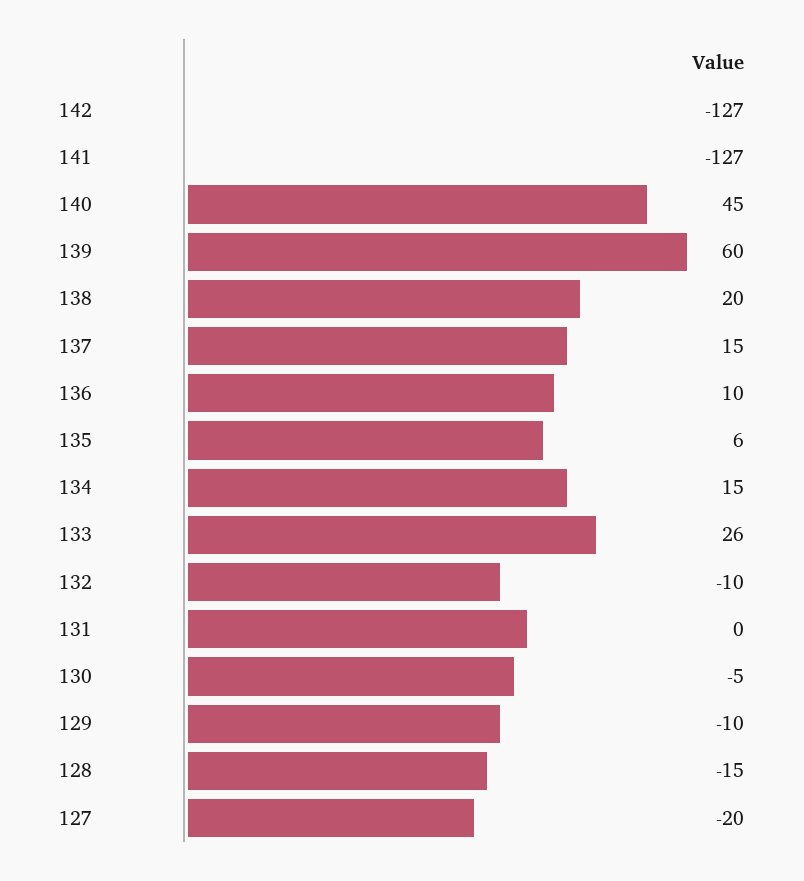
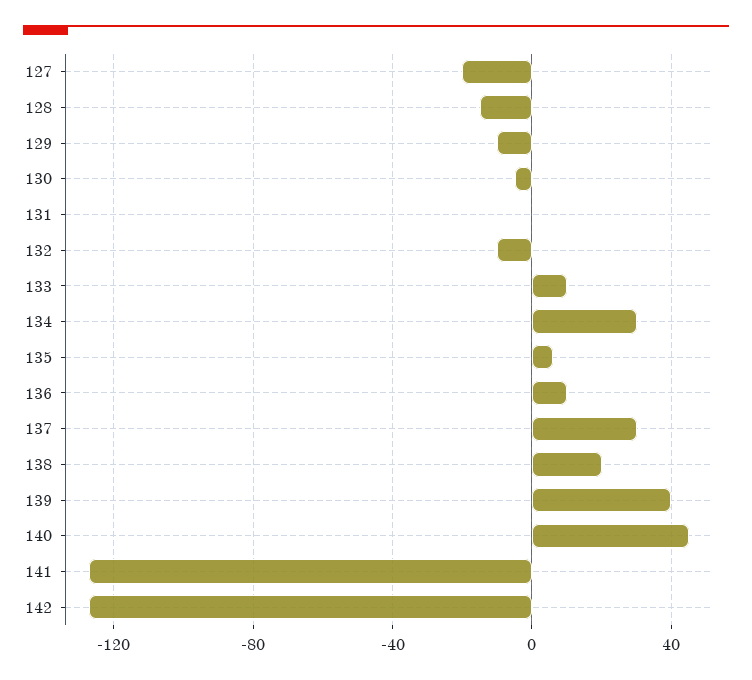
  {
    "142": -127,
    "141": -127,
    "140": 45,
-   "139": 60,
+   "139": 40,
    "138": 20,
-   "137": 15,
+   "137": 30,
    "136": 10,
    "135": 6,
-   "134": 15,
+   "134": 30,
-   "133": 26,
+   "133": 10,
    "132": -10,
    "131": 0,
    "130": -5,
    "129": -10,
    "128": -15,
    "127": -20
  }

